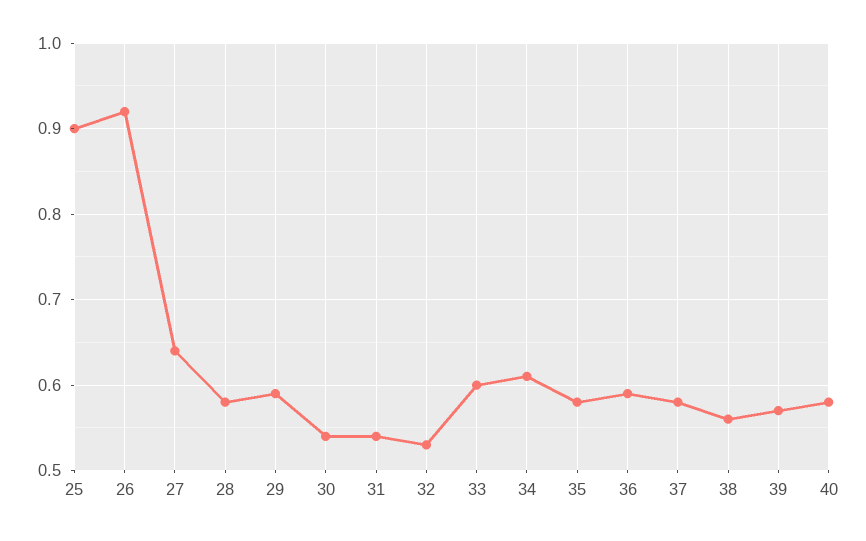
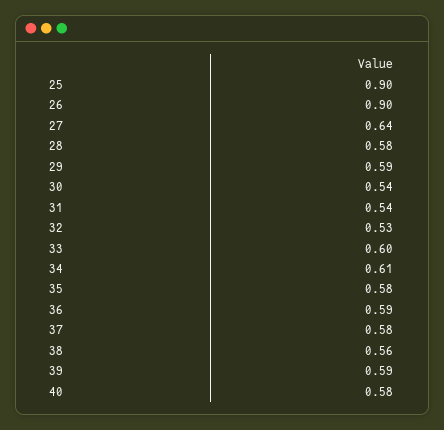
  {
    "25": 0.9,
-   "26": 0.92,
+   "26": 0.9,
    "27": 0.64,
    "28": 0.58,
    "29": 0.59,
    "30": 0.54,
    "31": 0.54,
    "32": 0.53,
    "33": 0.6,
    "34": 0.61,
    "35": 0.58,
    "36": 0.59,
    "37": 0.58,
    "38": 0.56,
-   "39": 0.57,
+   "39": 0.59,
    "40": 0.58
  }

